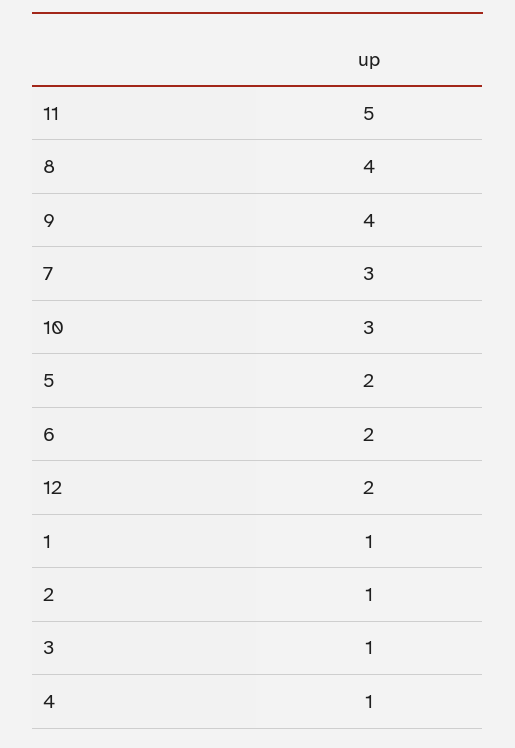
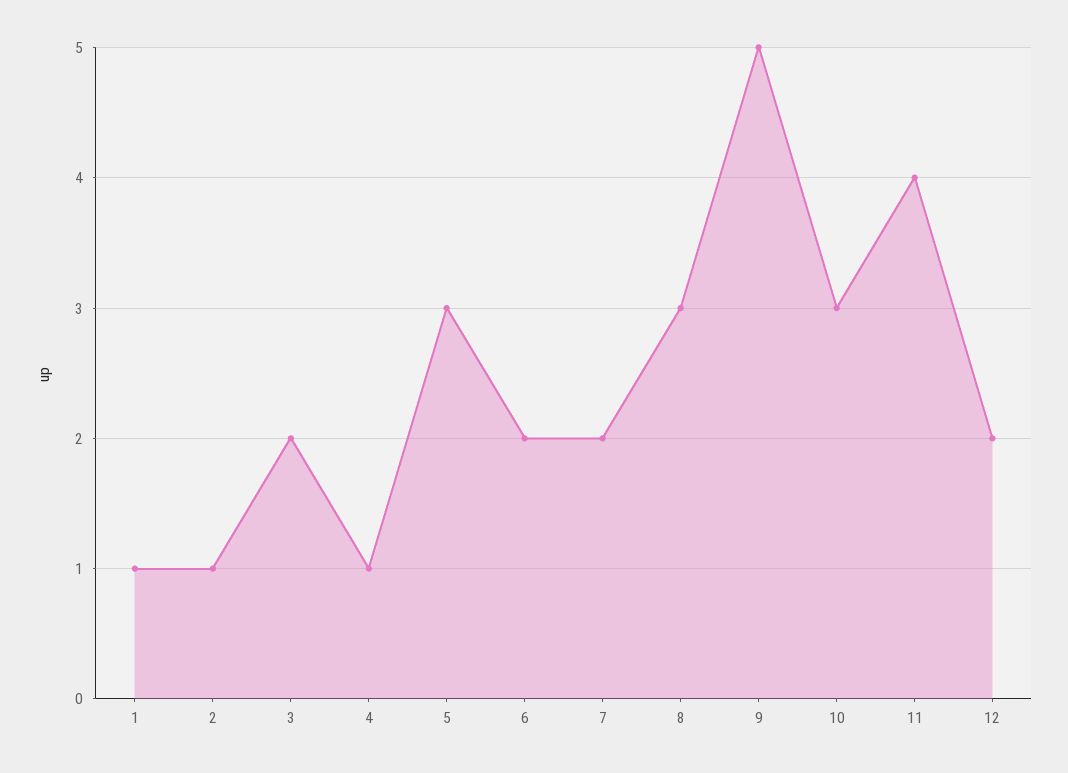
  {
-   "11": 5,
+   "11": 4,
-   "8": 4,
+   "8": 3,
-   "9": 4,
+   "9": 5,
-   "7": 3,
+   "7": 2,
    "10": 3,
-   "5": 2,
+   "5": 3,
    "6": 2,
    "12": 2,
    "1": 1,
    "2": 1,
-   "3": 1,
+   "3": 2,
    "4": 1
  }

